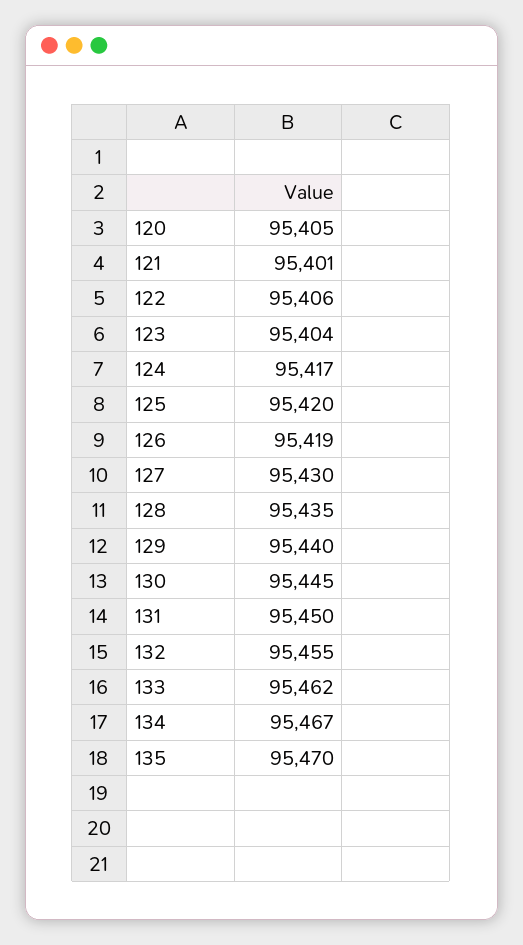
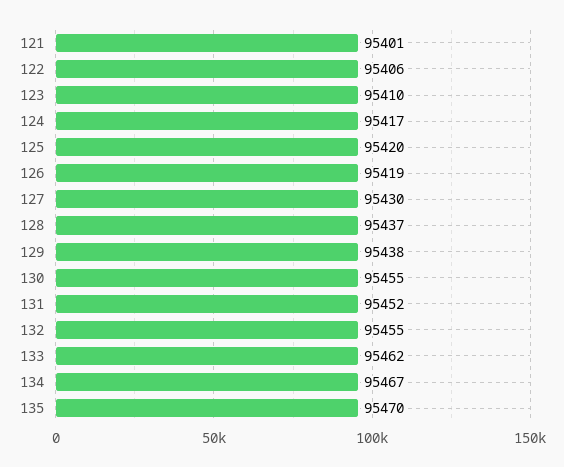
  {
-   "120": 95405,
    "121": 95401,
    "122": 95406,
-   "123": 95404,
+   "123": 95410,
    "124": 95417,
    "125": 95420,
    "126": 95419,
    "127": 95430,
-   "128": 95435,
+   "128": 95437,
-   "129": 95440,
+   "129": 95438,
-   "130": 95445,
+   "130": 95455,
-   "131": 95450,
+   "131": 95452,
    "132": 95455,
    "133": 95462,
    "134": 95467,
    "135": 95470
  }

